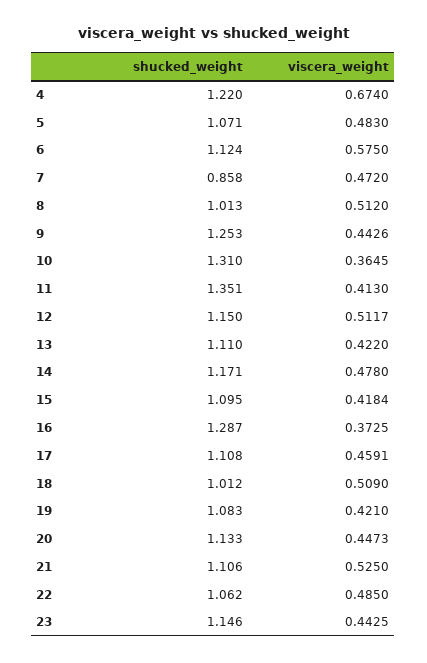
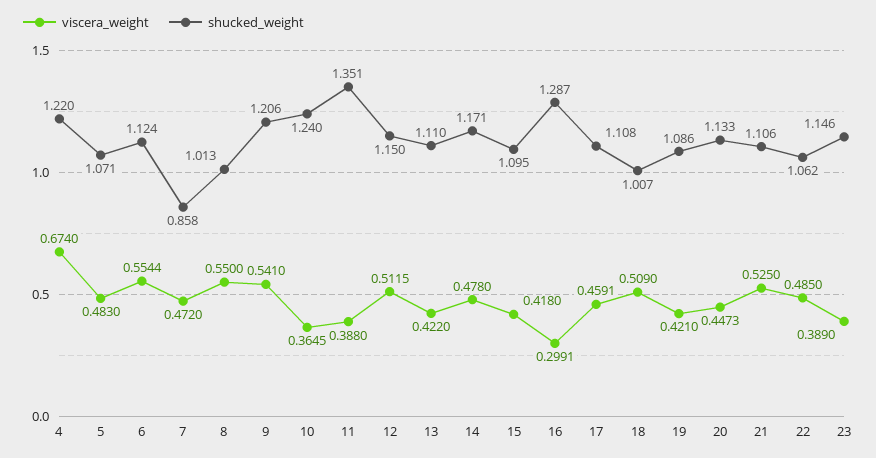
  {
    "shucked_weight": {
      "4": 1.22,
      "5": 1.071,
      "6": 1.124,
      "7": 0.858,
      "8": 1.013,
-     "9": 1.253,
+     "9": 1.206,
-     "10": 1.31,
+     "10": 1.24,
      "11": 1.351,
      "12": 1.15,
      "13": 1.11,
      "14": 1.171,
      "15": 1.095,
      "16": 1.287,
      "17": 1.108,
-     "18": 1.012,
+     "18": 1.007,
-     "19": 1.083,
+     "19": 1.086,
      "20": 1.133,
      "21": 1.106,
      "22": 1.062,
      "23": 1.146
    },
    "viscera_weight": {
      "4": 0.674,
      "5": 0.483,
-     "6": 0.575,
+     "6": 0.5544,
      "7": 0.472,
-     "8": 0.512,
+     "8": 0.55,
-     "9": 0.4426,
+     "9": 0.541,
      "10": 0.3645,
-     "11": 0.413,
+     "11": 0.388,
-     "12": 0.5117,
+     "12": 0.5115,
      "13": 0.422,
      "14": 0.478,
-     "15": 0.4184,
+     "15": 0.418,
-     "16": 0.3725,
+     "16": 0.2991,
      "17": 0.4591,
      "18": 0.509,
      "19": 0.421,
      "20": 0.4473,
      "21": 0.525,
      "22": 0.485,
-     "23": 0.4425
+     "23": 0.389
    }
  }

